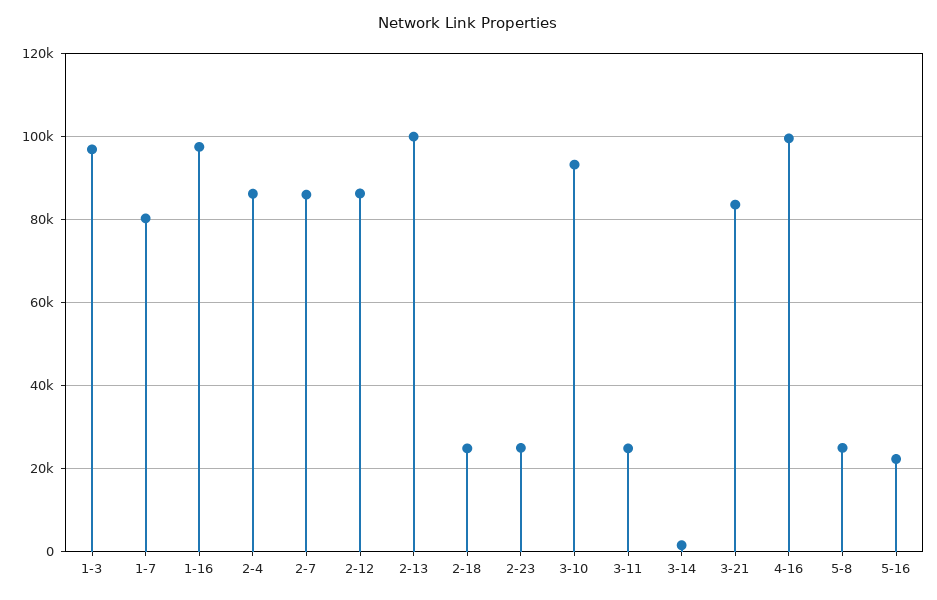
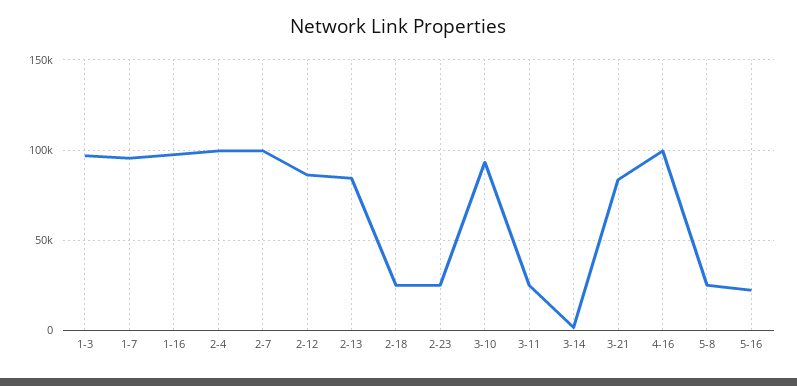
  {
    "1-3": 96000,
-   "1-7": 80000,
+   "1-7": 95000,
    "1-16": 98000,
-   "2-4": 86000,
+   "2-4": 100000,
-   "2-7": 86000,
+   "2-7": 100000,
    "2-12": 86000,
-   "2-13": 100000,
+   "2-13": 85000,
    "2-18": 24000,
    "2-23": 24000,
    "3-10": 94000,
    "3-11": 24000,
    "3-14": 2000,
    "3-21": 84000,
    "4-16": 100000,
    "5-8": 26000,
    "5-16": 22000
  }

